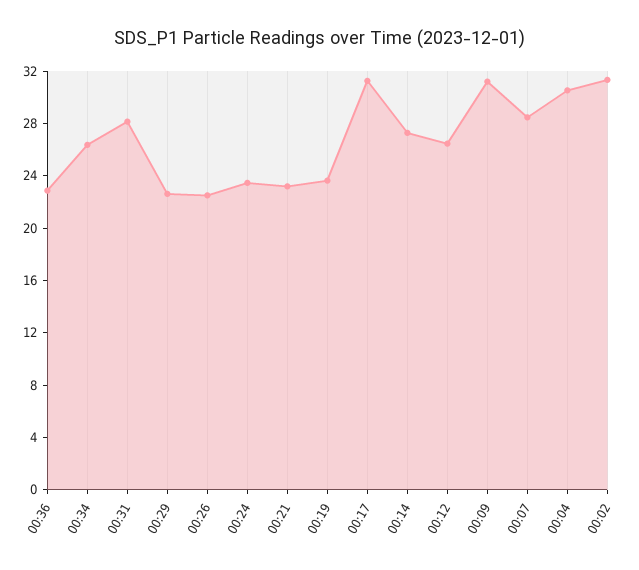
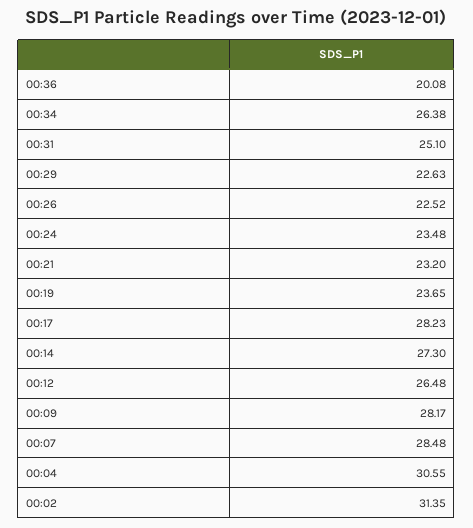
  {
-   "00:36": 23,
+   "00:36": 20.08,
    "00:34": 26.38,
-   "00:31": 28,
+   "00:31": 25.1,
    "00:29": 22.63,
    "00:26": 22.52,
    "00:24": 23.48,
    "00:21": 23.2,
    "00:19": 23.65,
-   "00:17": 31,
+   "00:17": 28.23,
    "00:14": 27.3,
    "00:12": 26.48,
-   "00:09": 31,
+   "00:09": 28.17,
    "00:07": 28.48,
    "00:04": 30.55,
    "00:02": 31.35
  }

